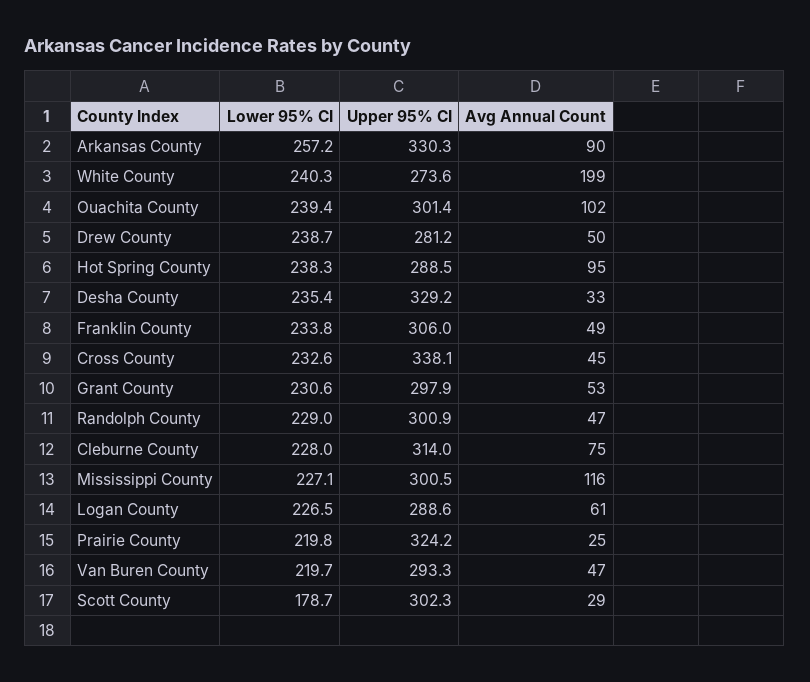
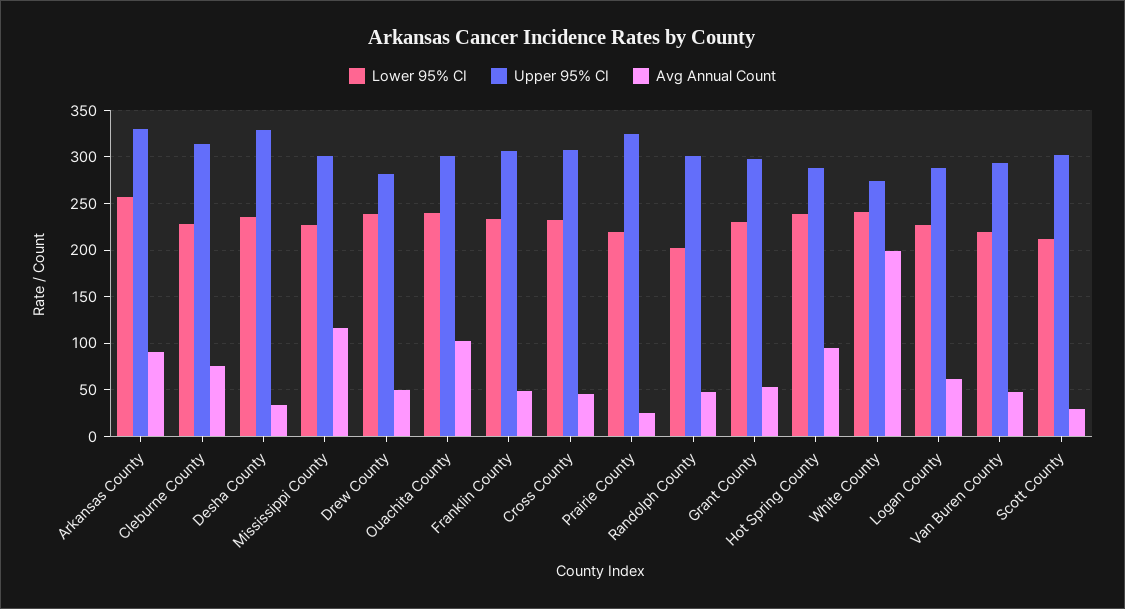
  {
    "Lower 95% CI": {
      "Arkansas County": 257.2,
      "White County": 240.3,
      "Ouachita County": 239.4,
      "Drew County": 238.7,
      "Hot Spring County": 238.3,
      "Desha County": 235.4,
      "Franklin County": 233.8,
      "Cross County": 232.6,
      "Grant County": 230.6,
-     "Randolph County": 229,
+     "Randolph County": 200,
      "Cleburne County": 228,
      "Mississippi County": 227.1,
      "Logan County": 226.5,
      "Prairie County": 219.8,
      "Van Buren County": 219.7,
-     "Scott County": 178.7
+     "Scott County": 210
    },
    "Upper 95% CI": {
      "Arkansas County": 330.3,
      "White County": 273.6,
      "Ouachita County": 301.4,
      "Drew County": 281.2,
      "Hot Spring County": 288.5,
      "Desha County": 329.2,
      "Franklin County": 306,
-     "Cross County": 338.1,
+     "Cross County": 310,
      "Grant County": 297.9,
      "Randolph County": 300.9,
      "Cleburne County": 314,
      "Mississippi County": 300.5,
      "Logan County": 288.6,
      "Prairie County": 324.2,
      "Van Buren County": 293.3,
      "Scott County": 302.3
    },
    "Avg Annual Count": {
      "Arkansas County": 90,
      "White County": 199,
      "Ouachita County": 102,
      "Drew County": 50,
      "Hot Spring County": 95,
      "Desha County": 33,
      "Franklin County": 49,
      "Cross County": 45,
      "Grant County": 53,
      "Randolph County": 47,
      "Cleburne County": 75,
      "Mississippi County": 116,
      "Logan County": 61,
      "Prairie County": 25,
      "Van Buren County": 47,
      "Scott County": 29
    }
  }

